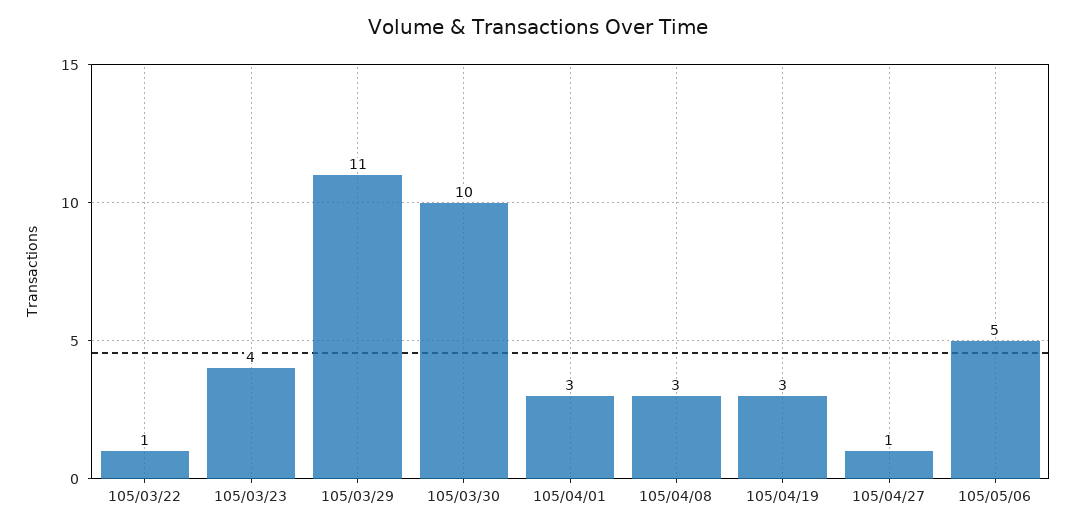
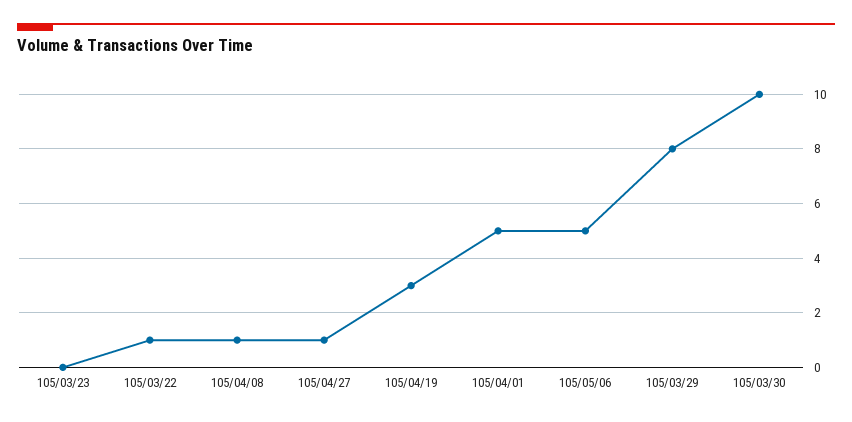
  {
    "105/03/22": 1,
-   "105/03/23": 4,
+   "105/03/23": 0,
-   "105/03/29": 11,
+   "105/03/29": 8,
    "105/03/30": 10,
-   "105/04/01": 3,
+   "105/04/01": 5,
-   "105/04/08": 3,
+   "105/04/08": 1,
    "105/04/19": 3,
    "105/04/27": 1,
    "105/05/06": 5
  }

